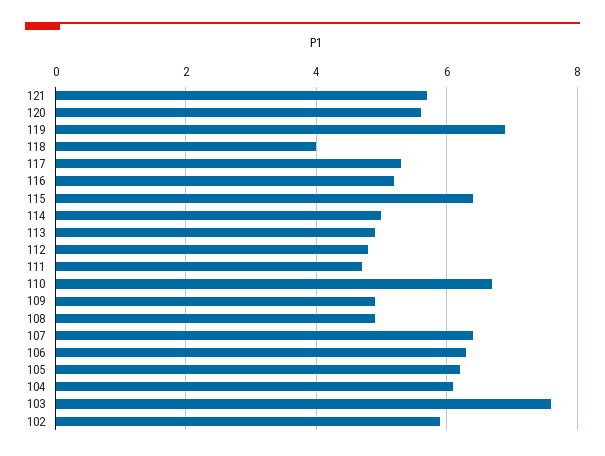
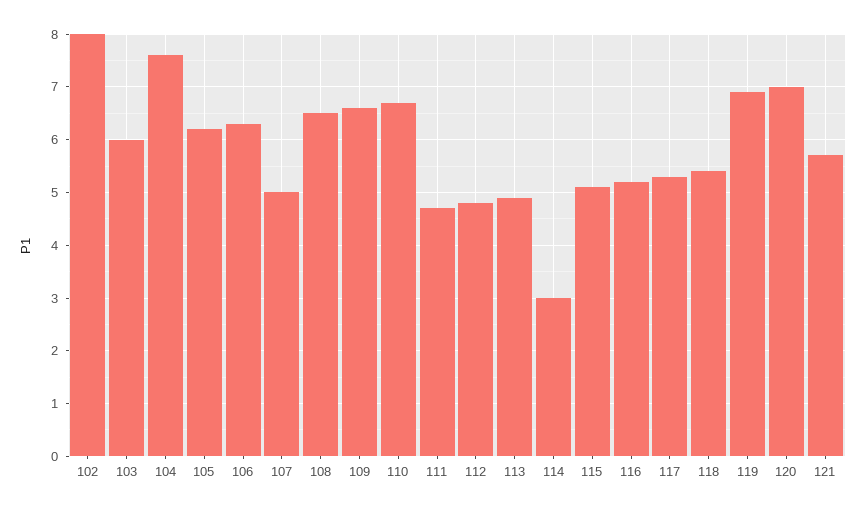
  {
    "121": 5.5,
-   "120": 5.5,
+   "120": 7,
    "119": 7,
-   "118": 4,
+   "118": 5.5,
    "117": 5.5,
    "116": 5,
-   "115": 6.5,
+   "115": 5,
-   "114": 5,
+   "114": 3,
    "113": 5,
    "112": 5,
    "111": 4.5,
    "110": 6.5,
-   "109": 5,
+   "109": 6.5,
-   "108": 5,
+   "108": 6.5,
-   "107": 6.5,
+   "107": 5,
    "106": 6.5,
    "105": 6,
-   "104": 6,
+   "104": 7.5,
-   "103": 7.5,
+   "103": 6,
-   "102": 6
+   "102": 8
  }

